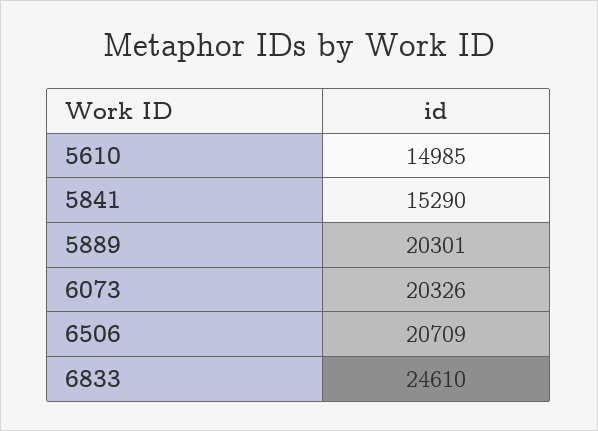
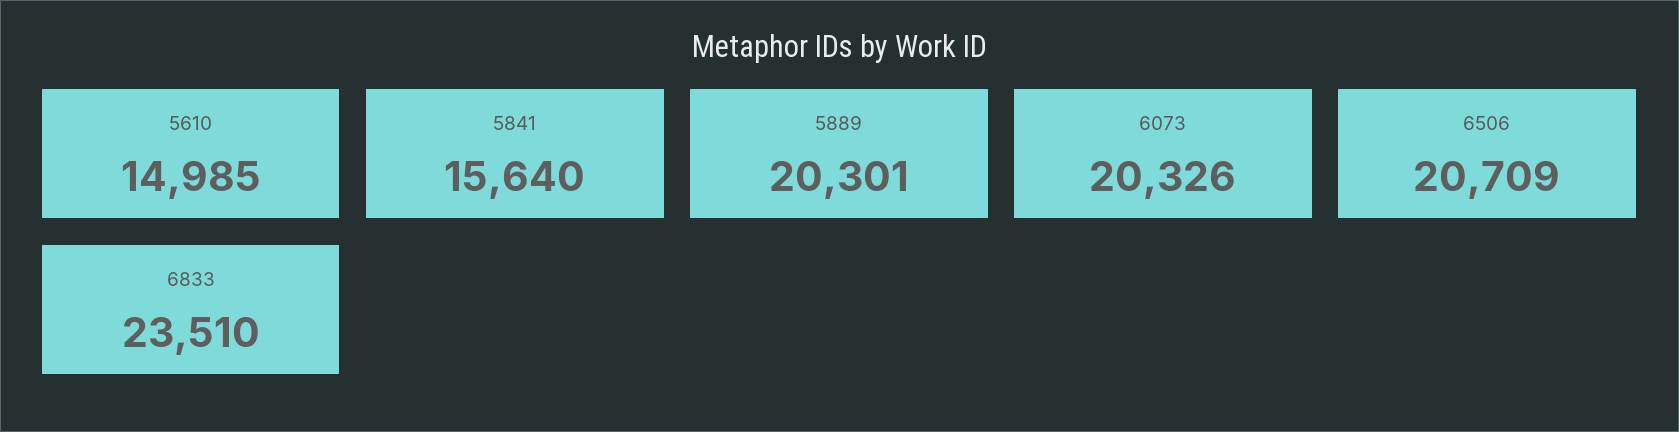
  {
    "5610": 14985,
-   "5841": 15290,
+   "5841": 15640,
    "5889": 20301,
    "6073": 20326,
    "6506": 20709,
-   "6833": 24610
+   "6833": 23510
  }

